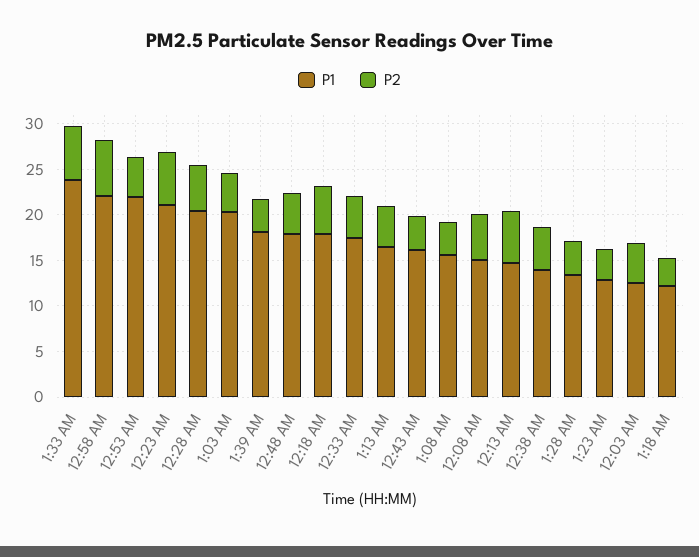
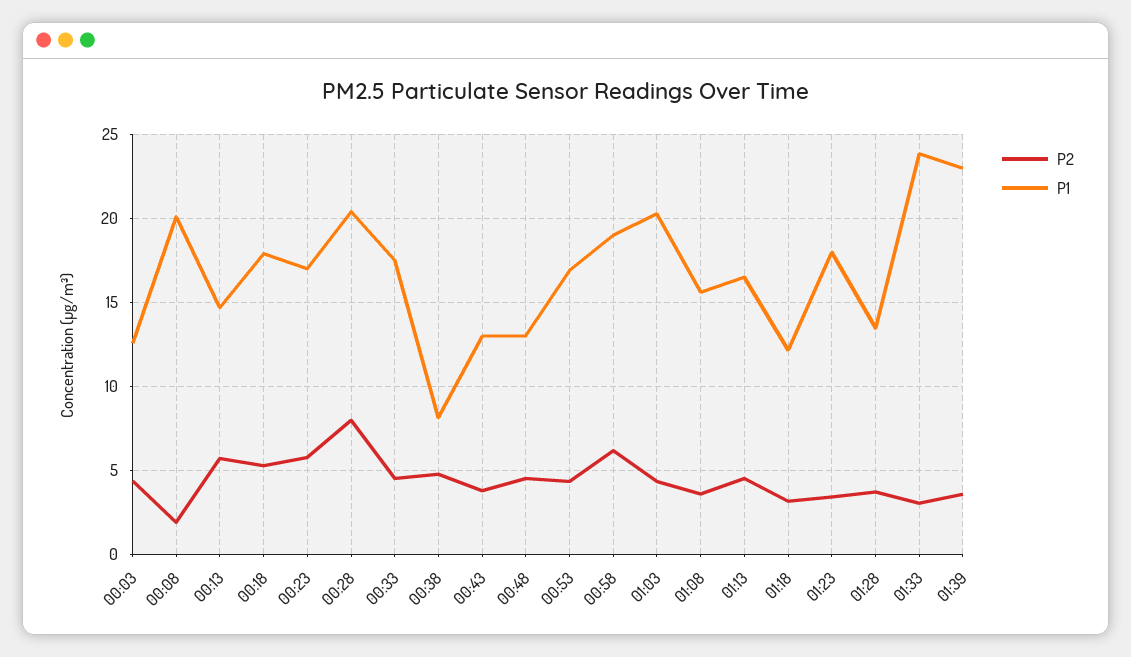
  {
    "P1": {
      "1:33 AM": 24,
-     "12:58 AM": 22,
+     "12:58 AM": 19,
-     "12:53 AM": 22,
+     "12:53 AM": 17,
-     "12:23 AM": 21,
+     "12:23 AM": 17,
      "12:28 AM": 20.5,
      "1:03 AM": 20.5,
-     "1:39 AM": 18,
+     "1:39 AM": 23,
-     "12:48 AM": 18,
+     "12:48 AM": 13,
      "12:18 AM": 18,
      "12:33 AM": 17.5,
      "1:13 AM": 16.5,
-     "12:43 AM": 16,
+     "12:43 AM": 13,
      "1:08 AM": 15.5,
-     "12:08 AM": 15,
+     "12:08 AM": 20,
      "12:13 AM": 14.5,
-     "12:38 AM": 14,
+     "12:38 AM": 8,
      "1:28 AM": 13.5,
-     "1:23 AM": 13,
+     "1:23 AM": 18,
      "12:03 AM": 12.5,
      "1:18 AM": 12
    },
    "P2": {
-     "1:33 AM": 6,
+     "1:33 AM": 3,
      "12:58 AM": 6,
      "12:53 AM": 4.5,
      "12:23 AM": 6,
-     "12:28 AM": 5,
+     "12:28 AM": 8,
      "1:03 AM": 4.5,
      "1:39 AM": 3.5,
      "12:48 AM": 4.5,
      "12:18 AM": 5.5,
      "12:33 AM": 4.5,
      "1:13 AM": 4.5,
      "12:43 AM": 4,
      "1:08 AM": 3.5,
-     "12:08 AM": 5,
+     "12:08 AM": 2,
      "12:13 AM": 5.5,
      "12:38 AM": 5,
      "1:28 AM": 3.5,
      "1:23 AM": 3.5,
      "12:03 AM": 4.5,
      "1:18 AM": 3
    }
  }

